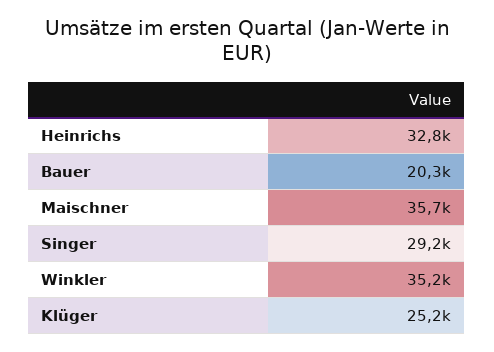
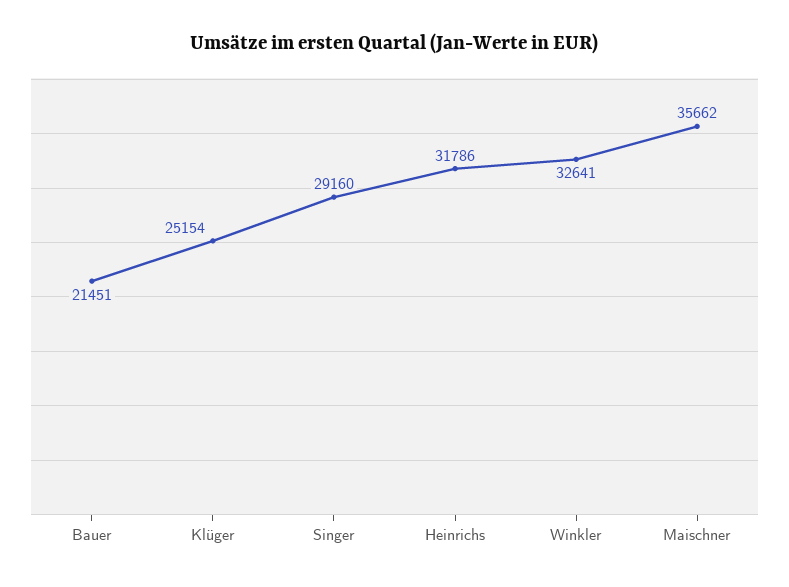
  {
-   "Heinrichs": 32800,
+   "Heinrichs": 31786,
-   "Bauer": 20300,
+   "Bauer": 21451,
    "Maischner": 35662,
    "Singer": 29160,
-   "Winkler": 35200,
+   "Winkler": 32641,
    "Klüger": 25154
  }

